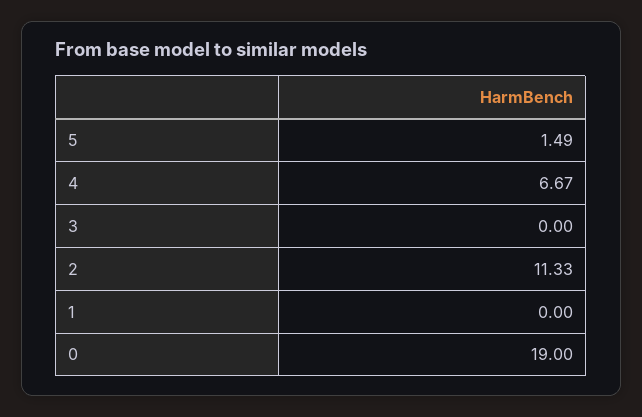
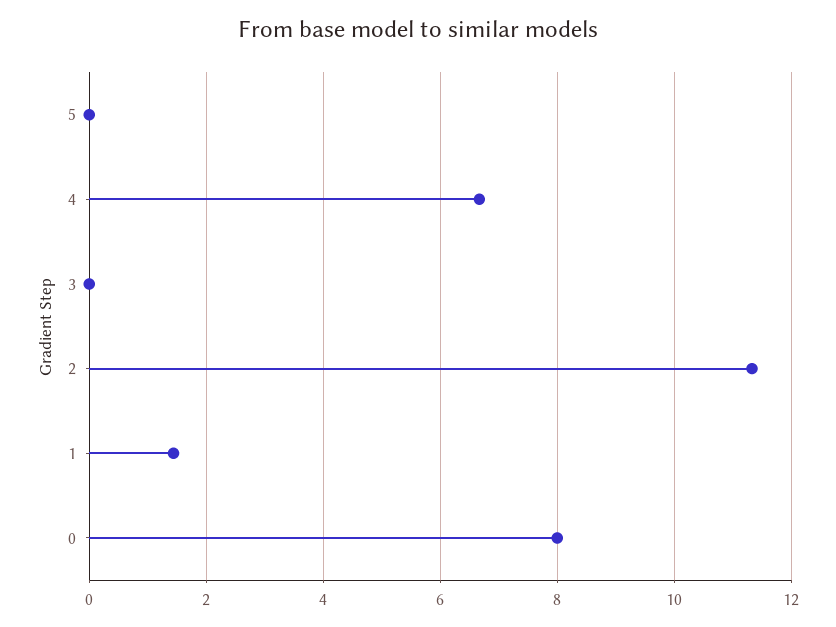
  {
-   "5": 1.49,
+   "5": 0,
    "4": 6.67,
    "3": 0,
    "2": 11.33,
-   "1": 0,
+   "1": 1.4,
-   "0": 19
+   "0": 8
  }

